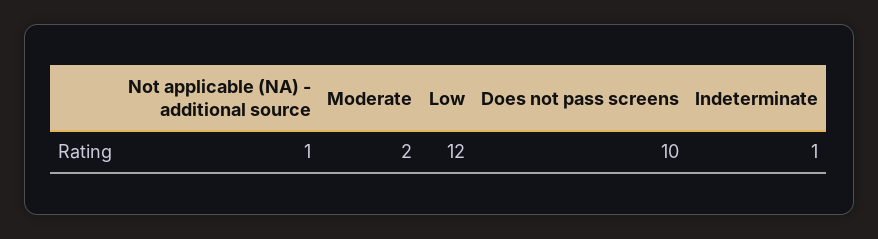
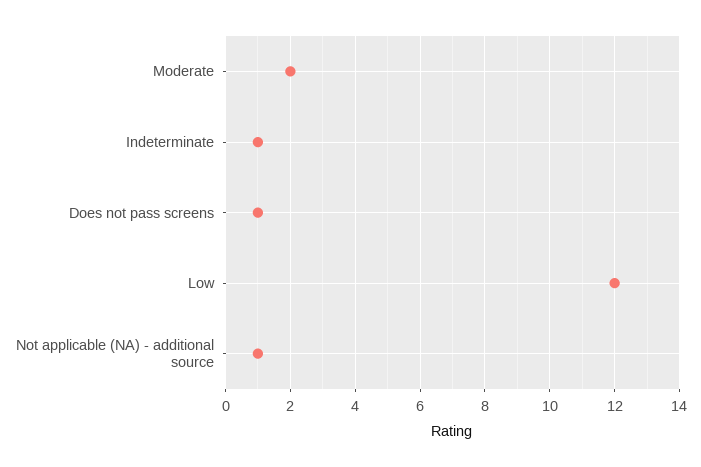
  {
    "Not applicable (NA) - additional source": 1,
    "Moderate": 2,
    "Low": 12,
-   "Does not pass screens": 10,
+   "Does not pass screens": 1,
    "Indeterminate": 1
  }

